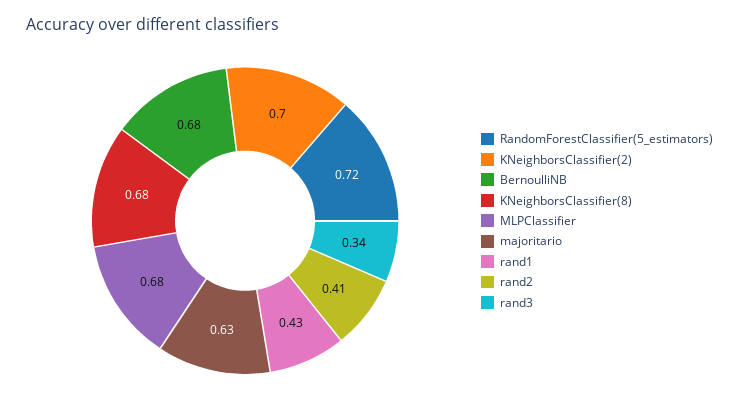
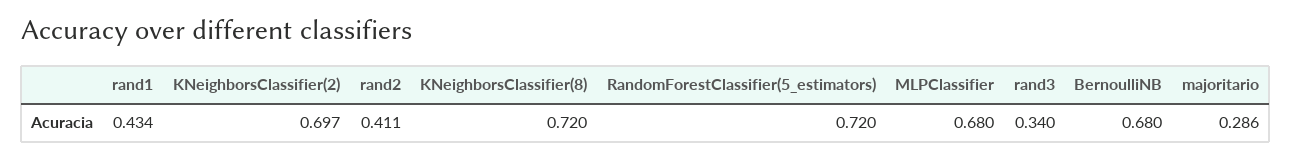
  {
    "RandomForestClassifier(5_estimators)": 0.72,
    "KNeighborsClassifier(2)": 0.697,
    "BernoulliNB": 0.68,
-   "KNeighborsClassifier(8)": 0.68,
+   "KNeighborsClassifier(8)": 0.72,
    "MLPClassifier": 0.68,
-   "majoritario": 0.63,
+   "majoritario": 0.286,
    "rand1": 0.434,
    "rand2": 0.411,
    "rand3": 0.34
  }

